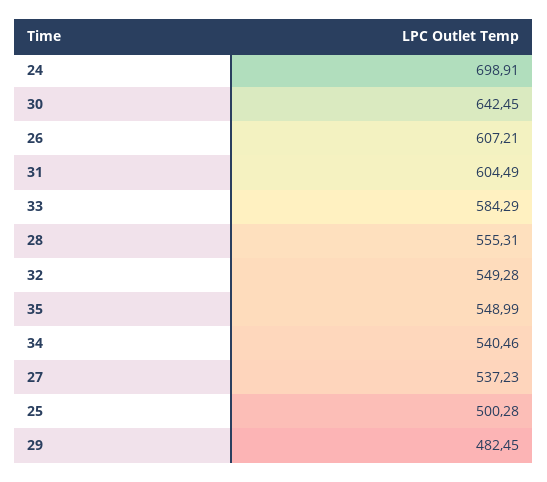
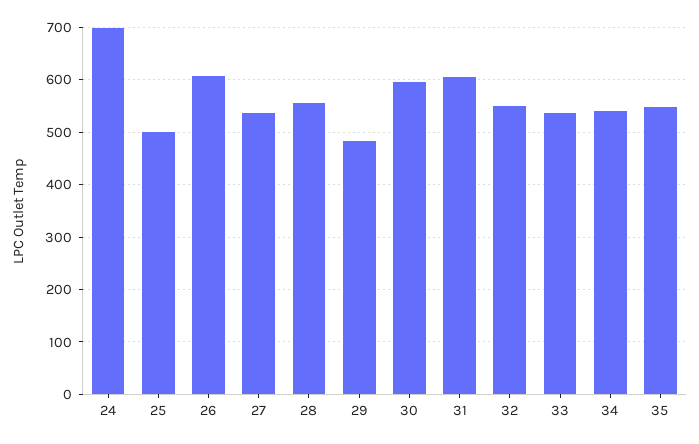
  {
    "24": 698.91,
-   "30": 642.45,
+   "30": 600,
    "26": 607.21,
    "31": 604.49,
-   "33": 584.29,
+   "33": 540,
    "28": 555.31,
    "32": 549.28,
    "35": 548.99,
    "34": 540.46,
    "27": 537.23,
    "25": 500.28,
    "29": 482.45
  }

